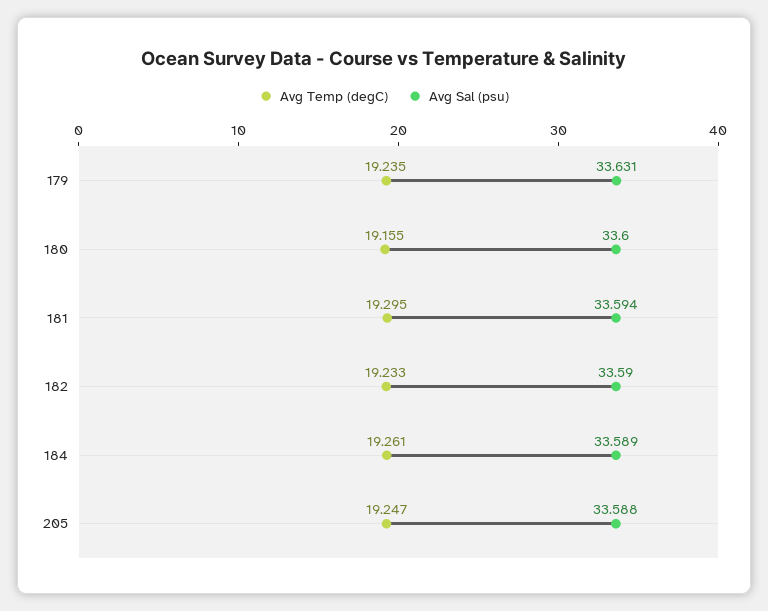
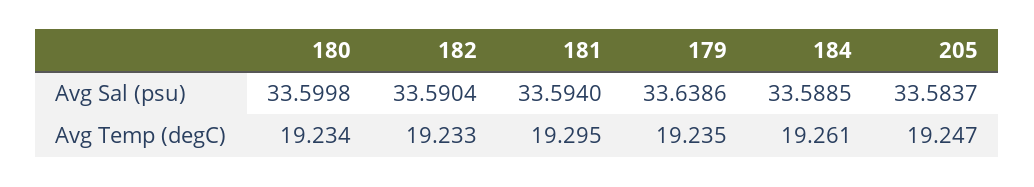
  {
    "Avg Temp (degC)": {
      "179": 19.235,
-     "180": 19.155,
+     "180": 19.234,
      "181": 19.295,
      "182": 19.233,
      "184": 19.261,
      "205": 19.247
    },
    "Avg Sal (psu)": {
-     "179": 33.631,
+     "179": 33.6386,
      "180": 33.5998,
      "181": 33.594,
      "182": 33.5904,
      "184": 33.5885,
-     "205": 33.588
+     "205": 33.5837
    }
  }

